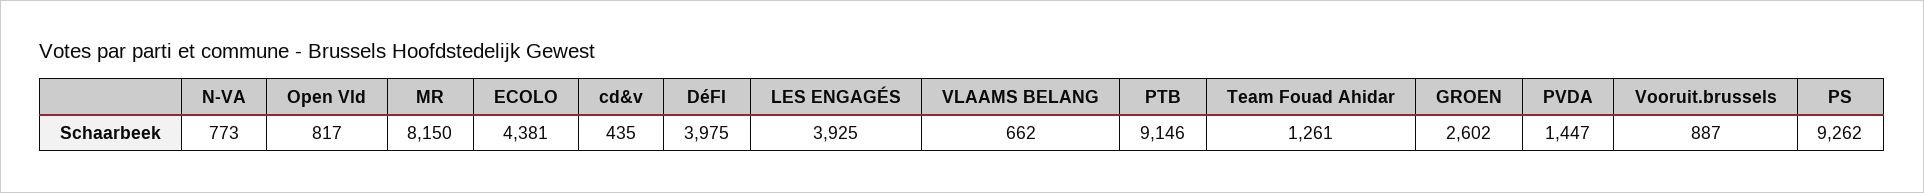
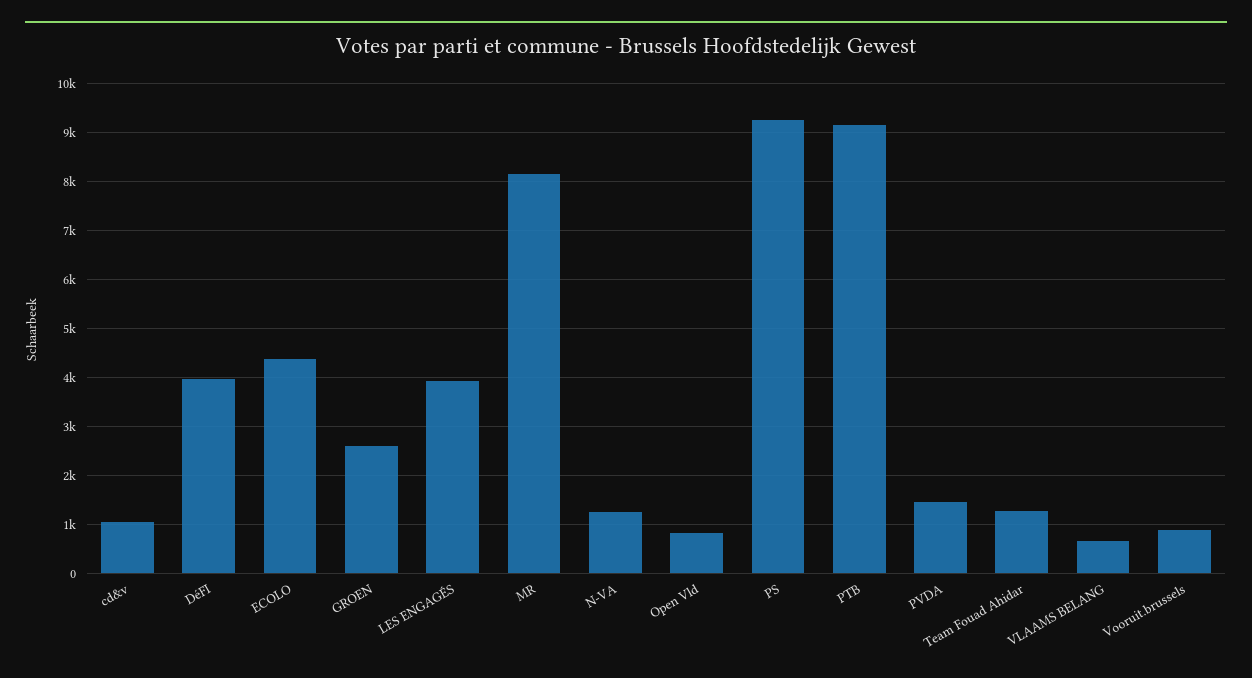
  {
-   "N-VA": 773,
+   "N-VA": 1200,
    "Open Vld": 817,
    "MR": 8150,
    "ECOLO": 4381,
-   "cd&v": 435,
+   "cd&v": 1000,
    "DéFI": 3975,
    "LES ENGAGÉS": 3925,
    "VLAAMS BELANG": 662,
    "PTB": 9146,
    "Team Fouad Ahidar": 1261,
    "GROEN": 2602,
    "PVDA": 1447,
    "Vooruit.brussels": 887,
    "PS": 9262
  }

